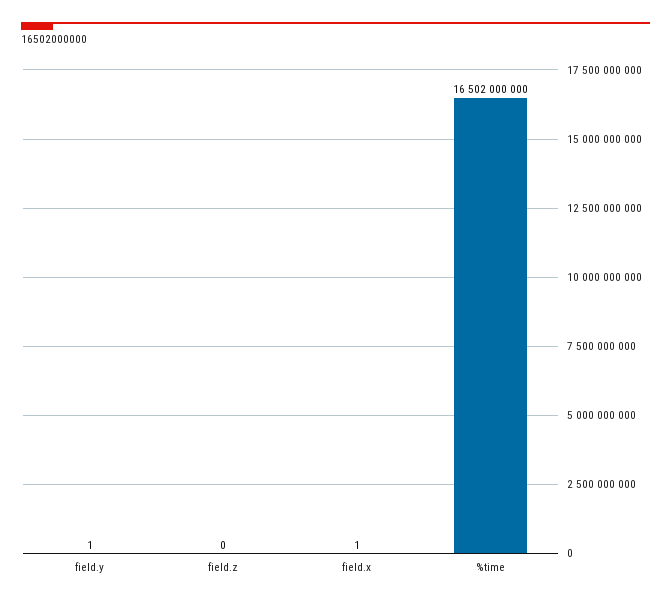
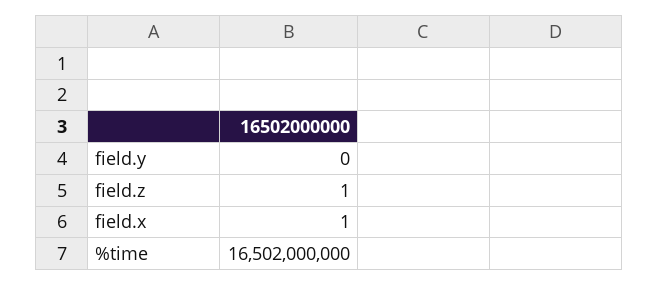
  {
-   "field.y": 1,
+   "field.y": 0,
-   "field.z": 0,
+   "field.z": 1,
    "field.x": 1,
    "%time": 16502000000
  }

